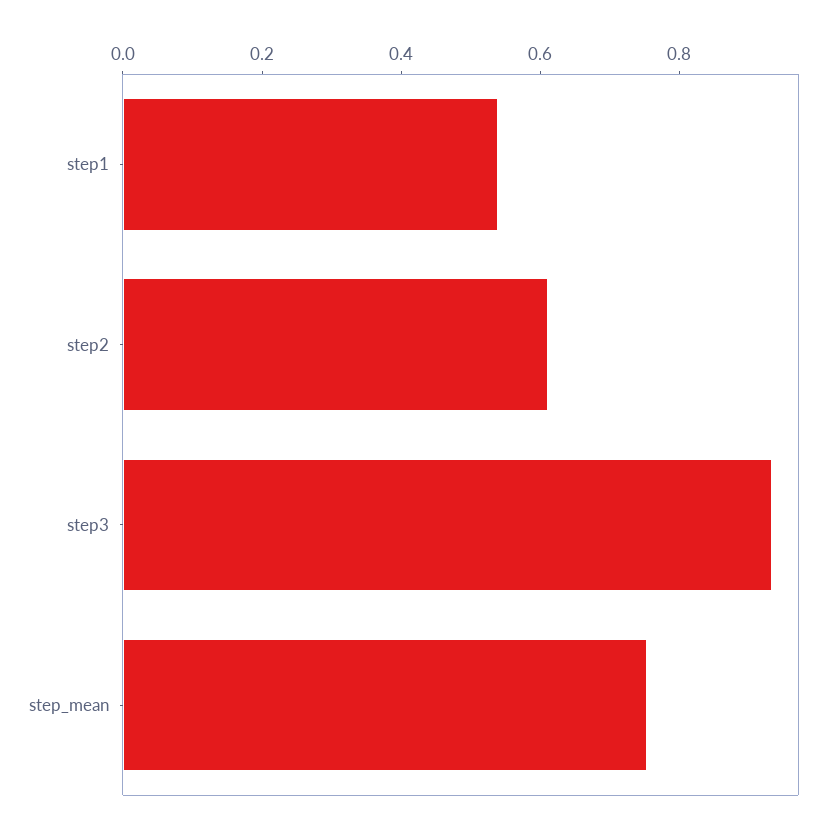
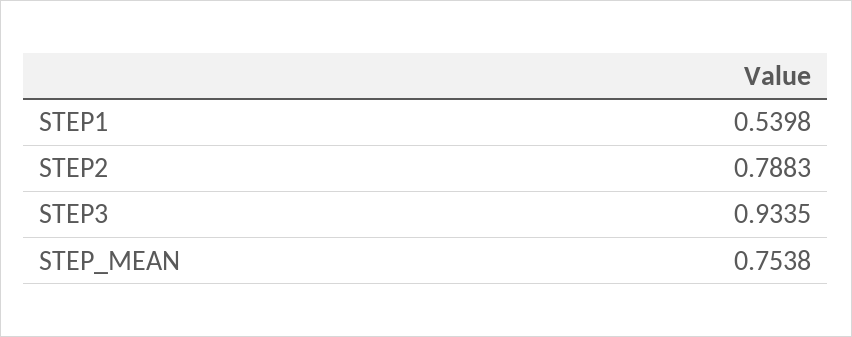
  {
    "step1": 0.5398,
-   "step2": 0.6,
+   "step2": 0.7883,
    "step3": 0.9335,
    "step_mean": 0.7538
  }

